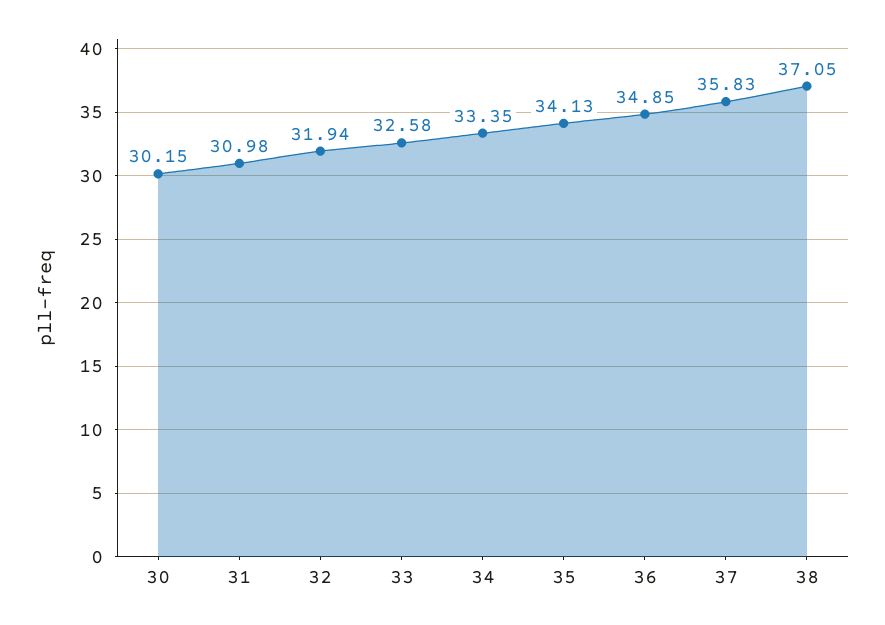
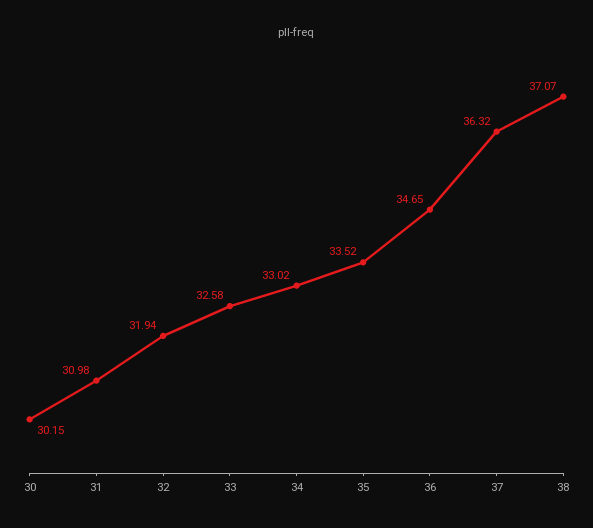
  {
    "30": 30.15,
    "31": 30.98,
    "32": 31.94,
    "33": 32.58,
-   "34": 33.35,
+   "34": 33.02,
-   "35": 34.13,
+   "35": 33.52,
-   "36": 34.85,
+   "36": 34.65,
-   "37": 35.83,
+   "37": 36.32,
-   "38": 37.05
+   "38": 37.07
  }

